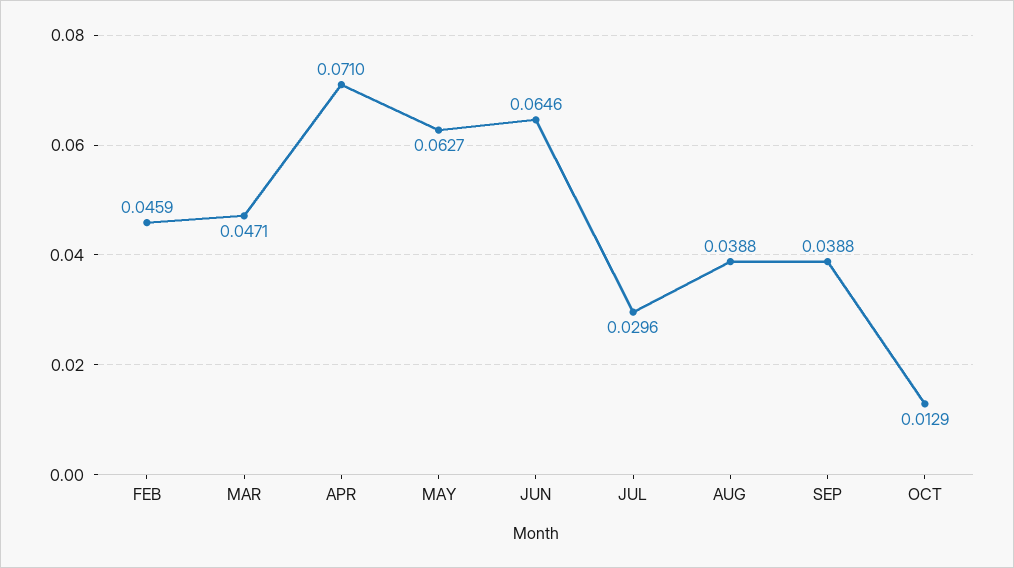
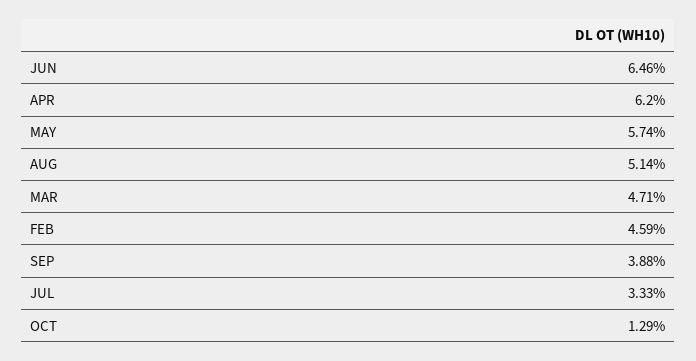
  {
    "FEB": 0.0459,
    "MAR": 0.0471,
-   "APR": 0.071,
+   "APR": 0.062,
-   "MAY": 0.0627,
+   "MAY": 0.0574,
    "JUN": 0.0646,
-   "JUL": 0.0296,
+   "JUL": 0.0333,
-   "AUG": 0.0388,
+   "AUG": 0.0514,
    "SEP": 0.0388,
    "OCT": 0.0129
  }

